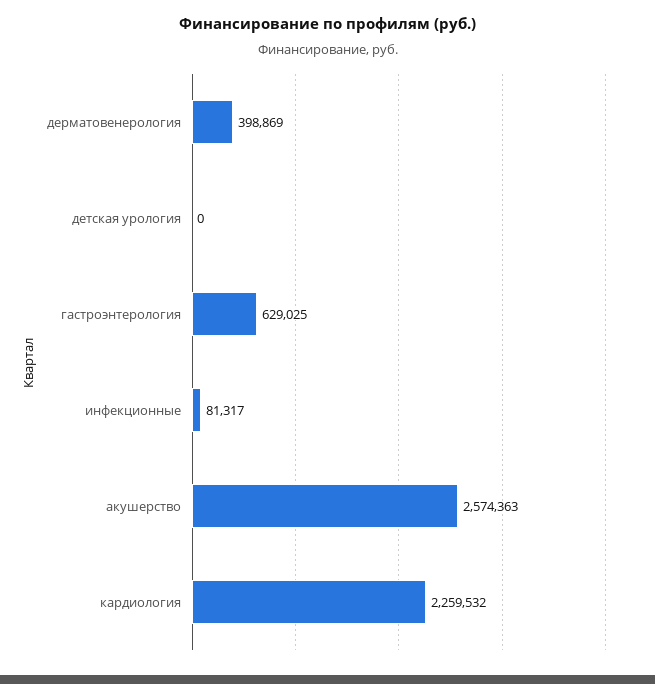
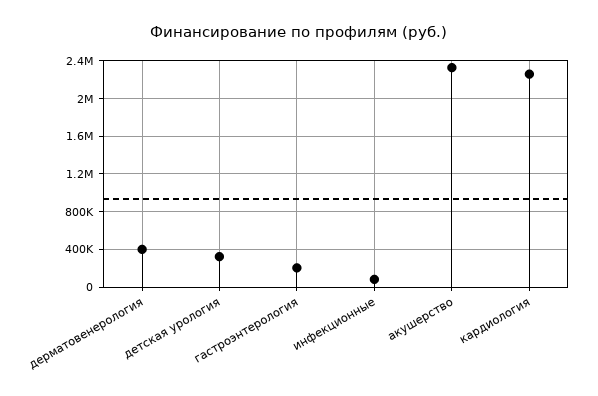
  {
    "дерматовенерология": 398869,
-   "детская урология": 0,
+   "детская урология": 300000,
-   "гастроэнтерология": 629025,
+   "гастроэнтерология": 200000,
    "инфекционные": 81317,
-   "акушерство": 2574363,
+   "акушерство": 2300000,
    "кардиология": 2259532
  }

